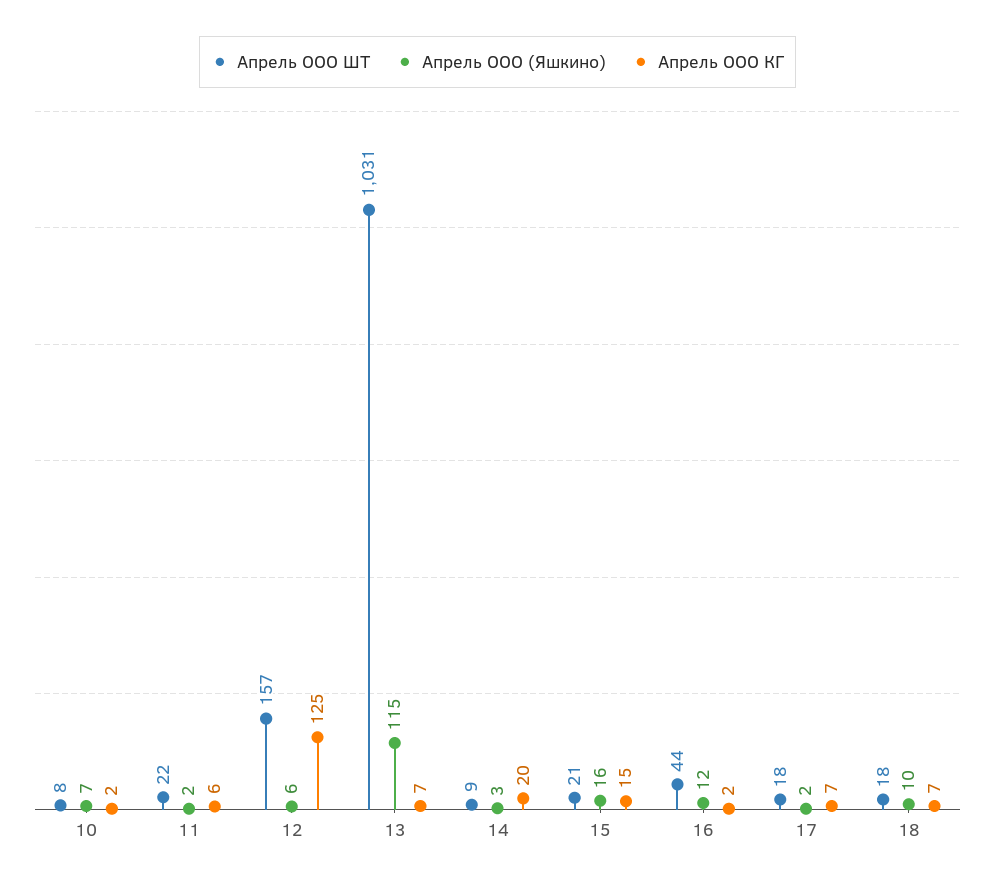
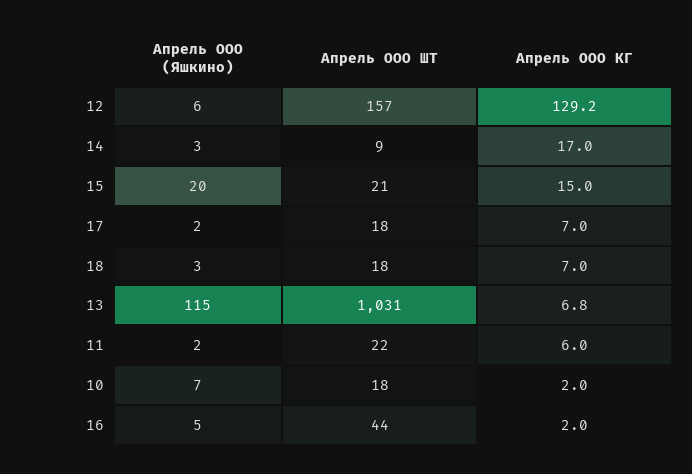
  {
    "Апрель ООО ШТ": {
-     "10": 8,
+     "10": 18,
      "11": 22,
      "12": 157,
      "13": 1031,
      "14": 9,
      "15": 21,
      "16": 44,
      "17": 18,
      "18": 18
    },
    "Апрель ООО (Яшкино)": {
      "10": 7,
      "11": 2,
      "12": 6,
      "13": 115,
      "14": 3,
-     "15": 16,
+     "15": 20,
-     "16": 12,
+     "16": 5,
      "17": 2,
-     "18": 10
+     "18": 3
    },
    "Апрель ООО КГ": {
      "10": 2,
      "11": 6,
-     "12": 125,
+     "12": 129.2,
      "13": 6.8,
-     "14": 20,
+     "14": 17,
      "15": 15,
      "16": 2,
      "17": 7,
      "18": 7
    }
  }

